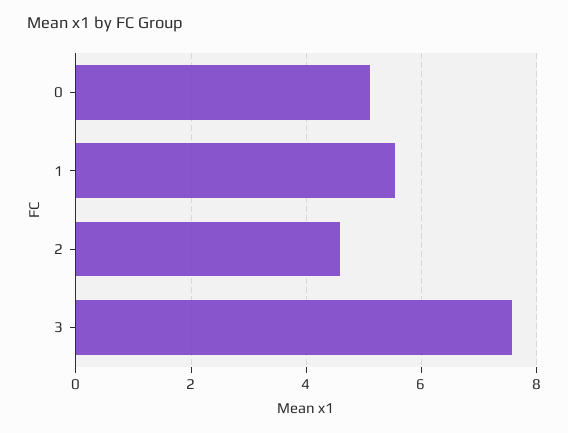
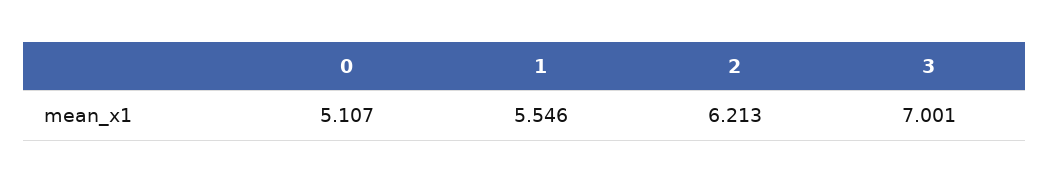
  {
    "0": 5.107,
    "1": 5.546,
-   "2": 4.6,
+   "2": 6.213,
-   "3": 7.6
+   "3": 7.001
  }

